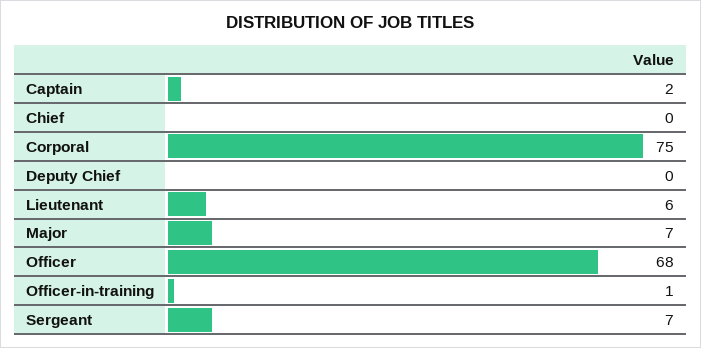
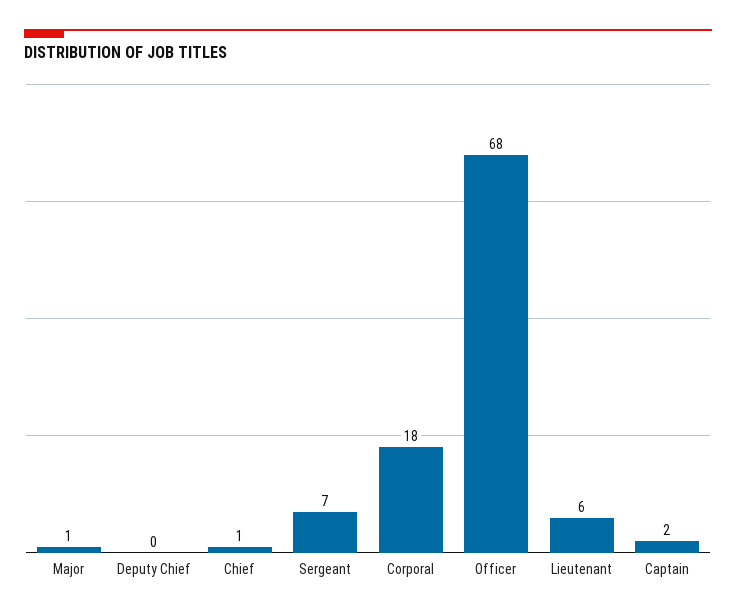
  {
    "Captain": 2,
-   "Chief": 0,
+   "Chief": 1,
-   "Corporal": 75,
+   "Corporal": 18,
    "Deputy Chief": 0,
    "Lieutenant": 6,
-   "Major": 7,
+   "Major": 1,
    "Officer": 68,
-   "Officer-in-training": 1,
    "Sergeant": 7
  }

